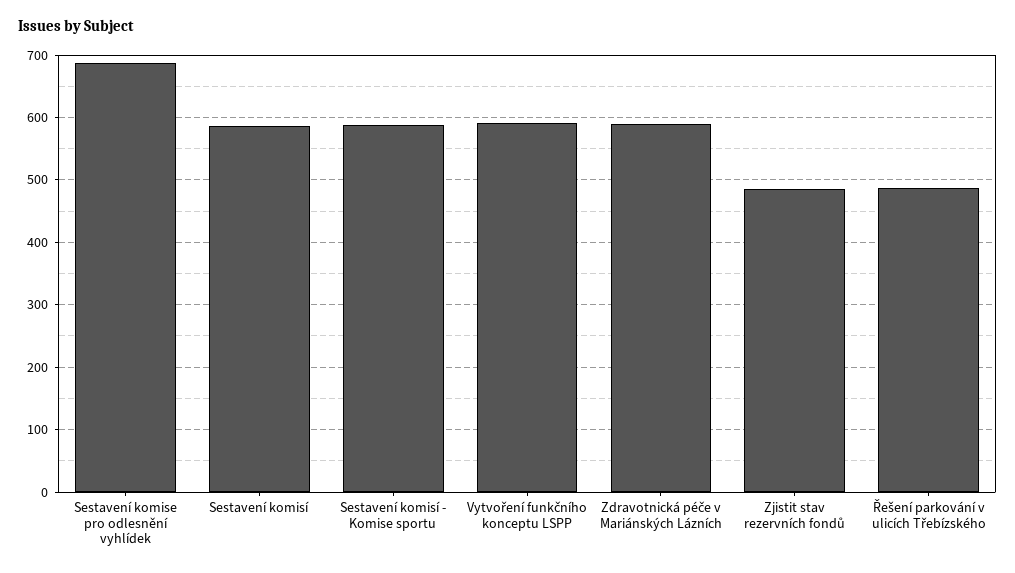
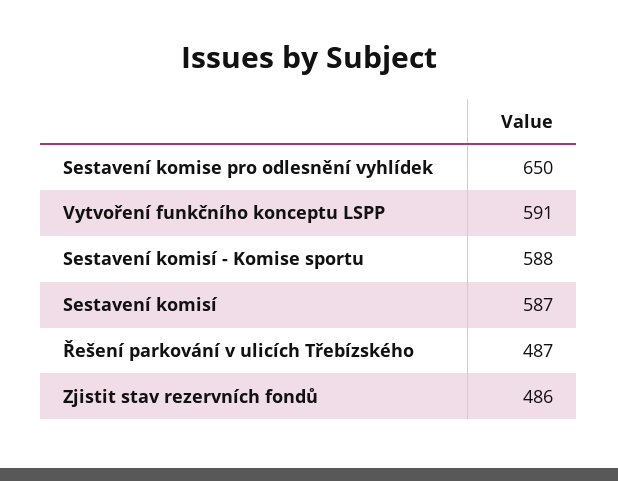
  {
-   "Sestavení komise pro odlesnění vyhlídek": 690,
+   "Sestavení komise pro odlesnění vyhlídek": 650,
    "Sestavení komisí": 587,
    "Sestavení komisí - Komise sportu": 588,
    "Vytvoření funkčního konceptu LSPP": 591,
-   "Zdravotnická péče v Mariánských Lázních": 590,
    "Zjistit stav rezervních fondů": 486,
    "Řešení parkování v ulicích Třebízského": 487
  }

